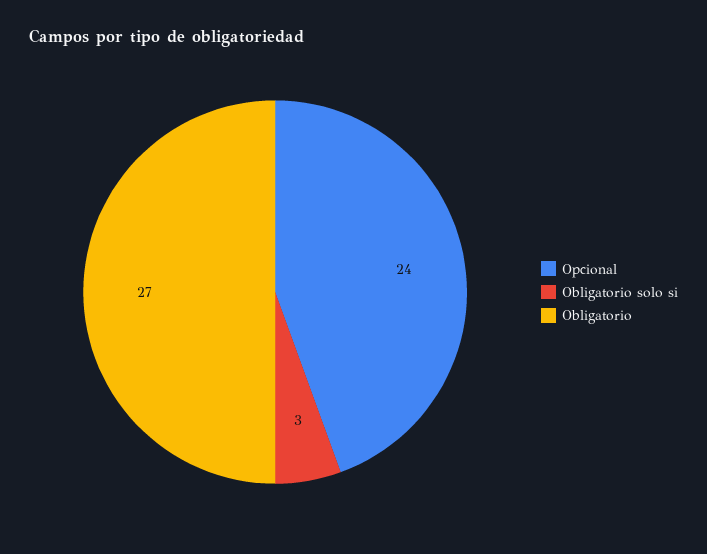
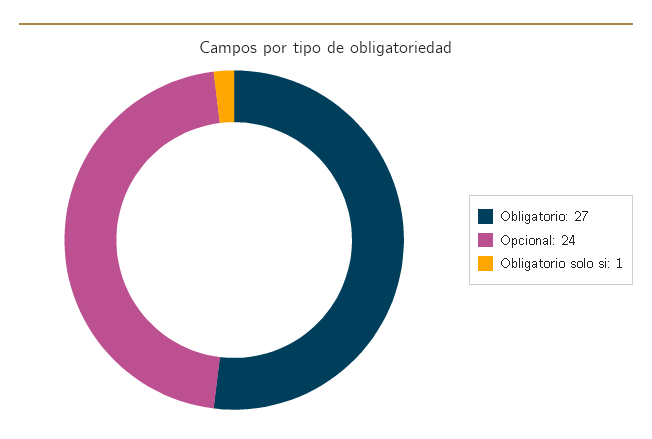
  {
    "Opcional": 24,
-   "Obligatorio solo si": 3,
+   "Obligatorio solo si": 1,
    "Obligatorio": 27
  }

